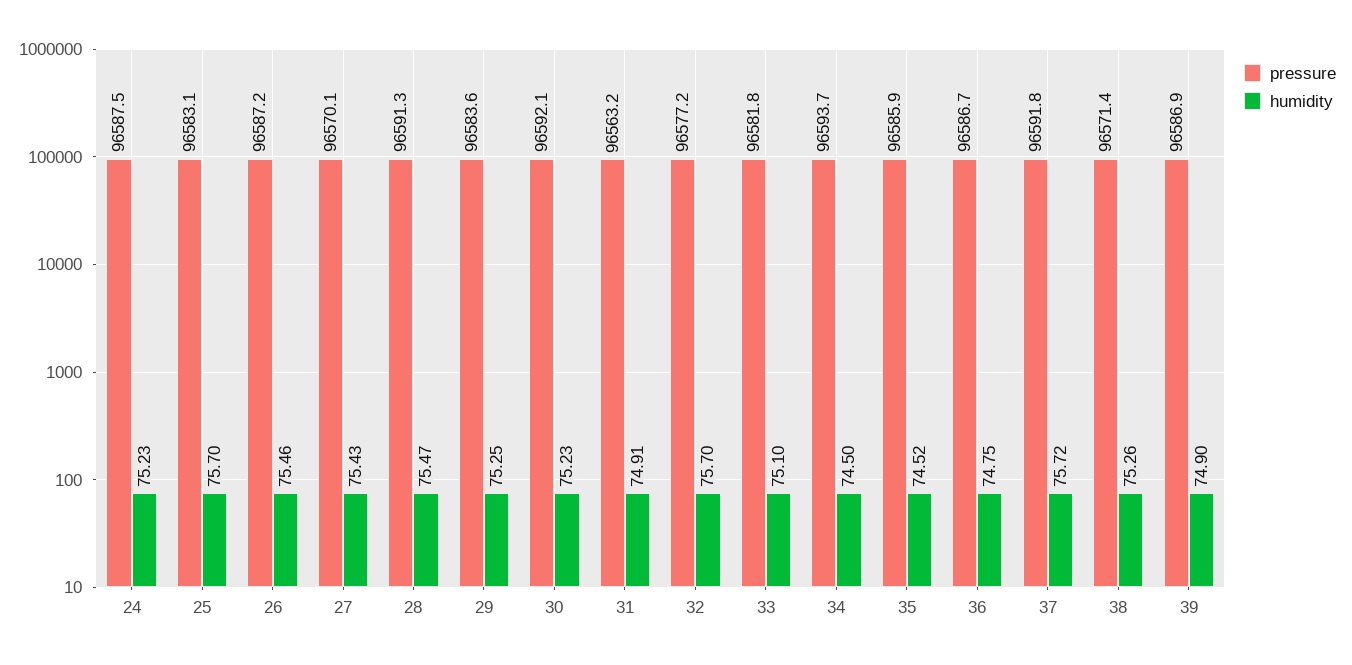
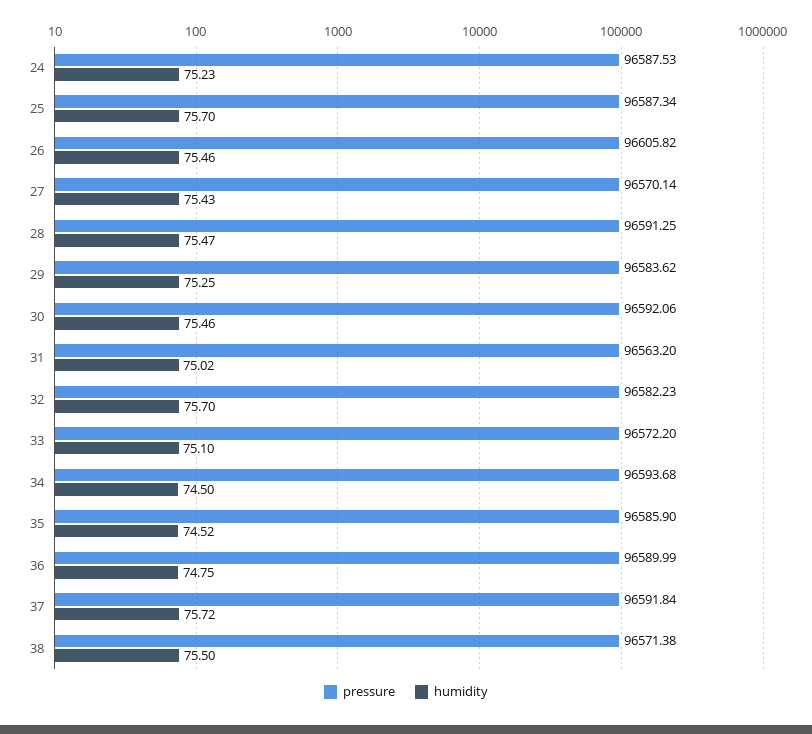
  {
    "pressure": {
      "24": 96587.53,
-     "25": 96583.1,
+     "25": 96587.34,
-     "26": 96587.2,
+     "26": 96605.82,
      "27": 96570.14,
      "28": 96591.25,
      "29": 96583.62,
      "30": 96592.06,
      "31": 96563.2,
-     "32": 96577.2,
+     "32": 96582.23,
-     "33": 96581.8,
+     "33": 96572.2,
      "34": 96593.68,
      "35": 96585.9,
-     "36": 96586.7,
+     "36": 96589.99,
      "37": 96591.84,
-     "38": 96571.38,
+     "38": 96571.38
-     "39": 96586.9
    },
    "humidity": {
      "24": 75.23,
      "25": 75.7,
      "26": 75.46,
      "27": 75.43,
      "28": 75.47,
      "29": 75.25,
-     "30": 75.23,
+     "30": 75.46,
-     "31": 74.91,
+     "31": 75.02,
      "32": 75.7,
      "33": 75.1,
      "34": 74.5,
      "35": 74.52,
      "36": 74.75,
      "37": 75.72,
-     "38": 75.26,
+     "38": 75.5
-     "39": 74.9
    }
  }

